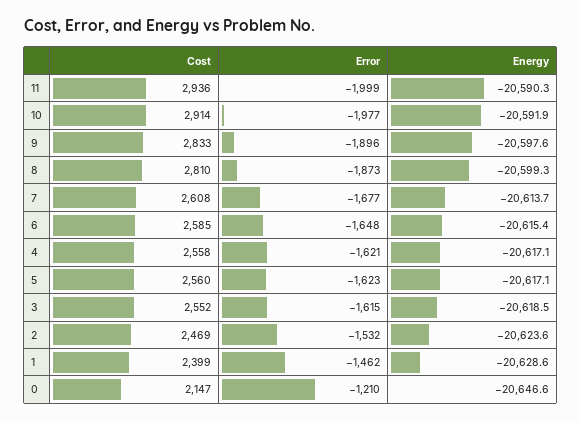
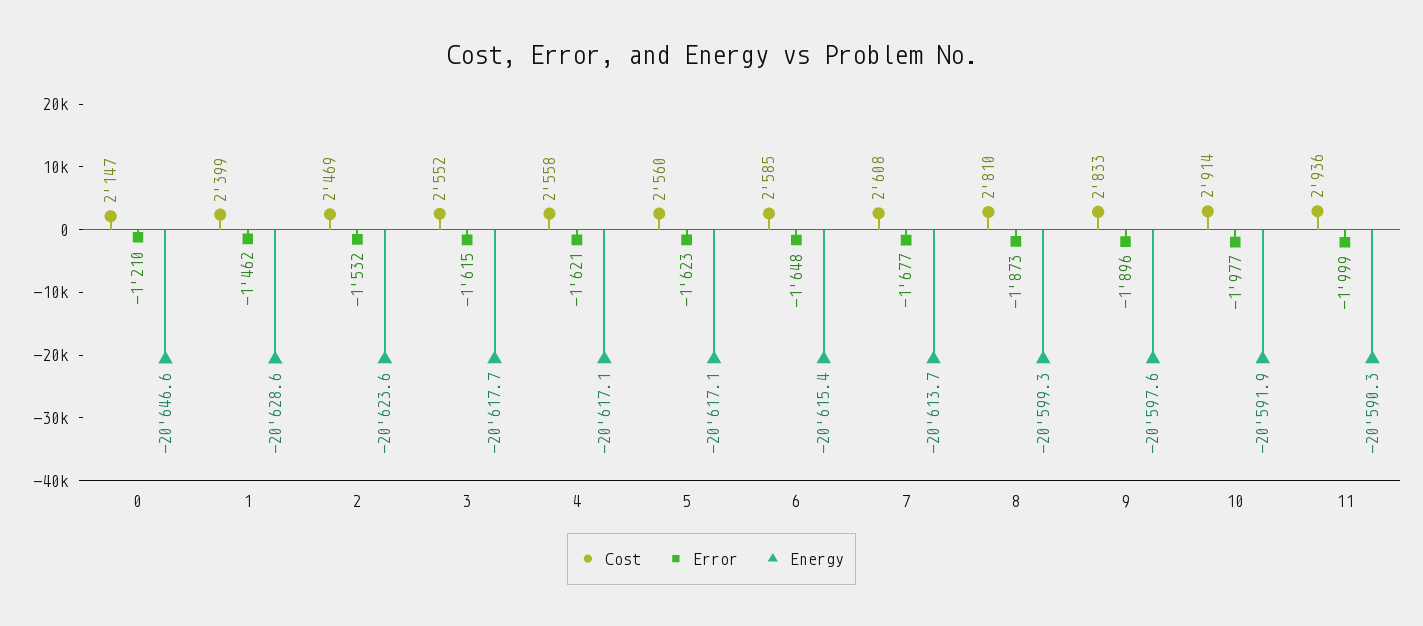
  {
    "Cost": {
      "11": 2936,
      "10": 2914,
      "9": 2833,
      "8": 2810,
      "7": 2608,
      "6": 2585,
      "4": 2558,
      "5": 2560,
      "3": 2552,
      "2": 2469,
      "1": 2399,
      "0": 2147
    },
    "Error": {
      "11": -1999,
      "10": -1977,
      "9": -1896,
      "8": -1873,
      "7": -1677,
      "6": -1648,
      "4": -1621,
      "5": -1623,
      "3": -1615,
      "2": -1532,
      "1": -1462,
      "0": -1210
    },
    "Energy": {
      "11": -20590.3,
      "10": -20591.9,
      "9": -20597.6,
      "8": -20599.3,
      "7": -20613.7,
      "6": -20615.4,
      "4": -20617.1,
      "5": -20617.1,
-     "3": -20618.5,
+     "3": -20617.7,
      "2": -20623.6,
      "1": -20628.6,
      "0": -20646.6
    }
  }

